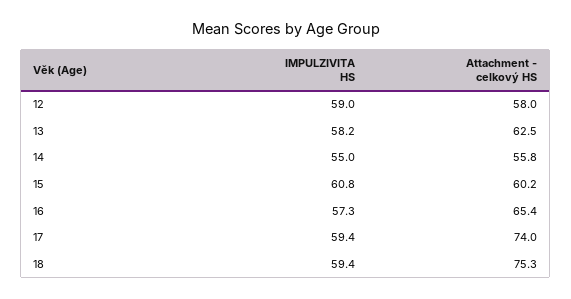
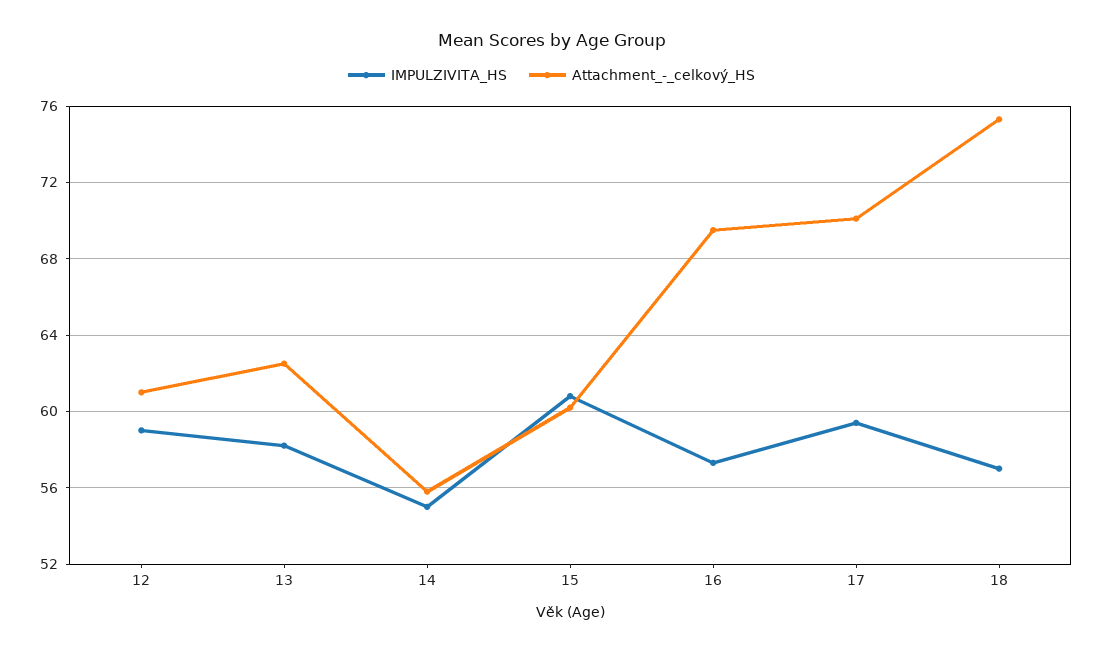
  {
    "IMPULZIVITA HS": {
      "12": 59,
      "13": 58.2,
      "14": 55,
      "15": 60.8,
      "16": 57.3,
      "17": 59.4,
-     "18": 59.4
+     "18": 57
    },
    "Attachment - celkový HS": {
-     "12": 58,
+     "12": 61,
      "13": 62.5,
      "14": 55.8,
      "15": 60.2,
-     "16": 65.4,
+     "16": 69.5,
-     "17": 74,
+     "17": 70,
      "18": 75.3
    }
  }

